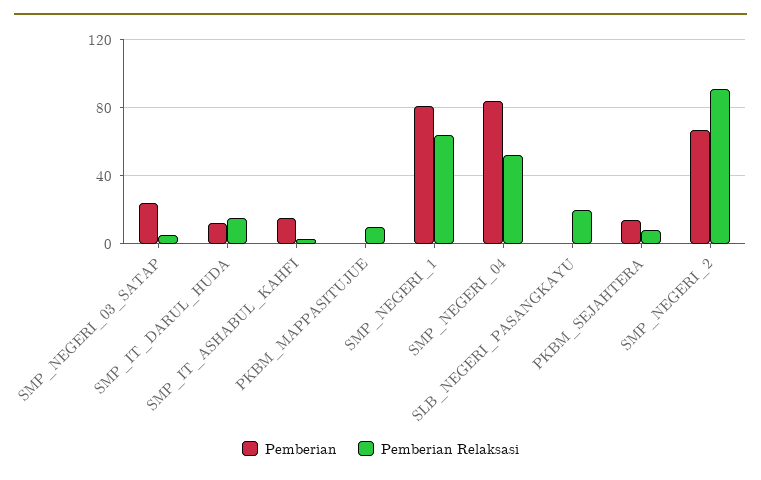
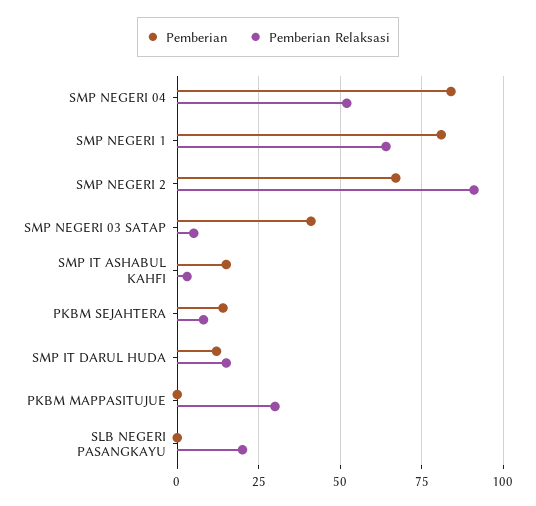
  {
    "Pemberian": {
-     "SMP_NEGERI_03_SATAP": 25,
+     "SMP_NEGERI_03_SATAP": 40,
      "SMP_IT_DARUL_HUDA": 10,
      "SMP_IT_ASHABUL_KAHFI": 15,
      "PKBM_MAPPASITUJUE": 0,
      "SMP_NEGERI_1": 80,
      "SMP_NEGERI_04": 85,
      "SLB_NEGERI_PASANGKAYU": 0,
      "PKBM_SEJAHTERA": 15,
      "SMP_NEGERI_2": 65
    },
    "Pemberian Relaksasi": {
      "SMP_NEGERI_03_SATAP": 5,
      "SMP_IT_DARUL_HUDA": 15,
      "SMP_IT_ASHABUL_KAHFI": 5,
-     "PKBM_MAPPASITUJUE": 10,
+     "PKBM_MAPPASITUJUE": 30,
      "SMP_NEGERI_1": 65,
      "SMP_NEGERI_04": 50,
      "SLB_NEGERI_PASANGKAYU": 20,
      "PKBM_SEJAHTERA": 10,
      "SMP_NEGERI_2": 90
    }
  }

